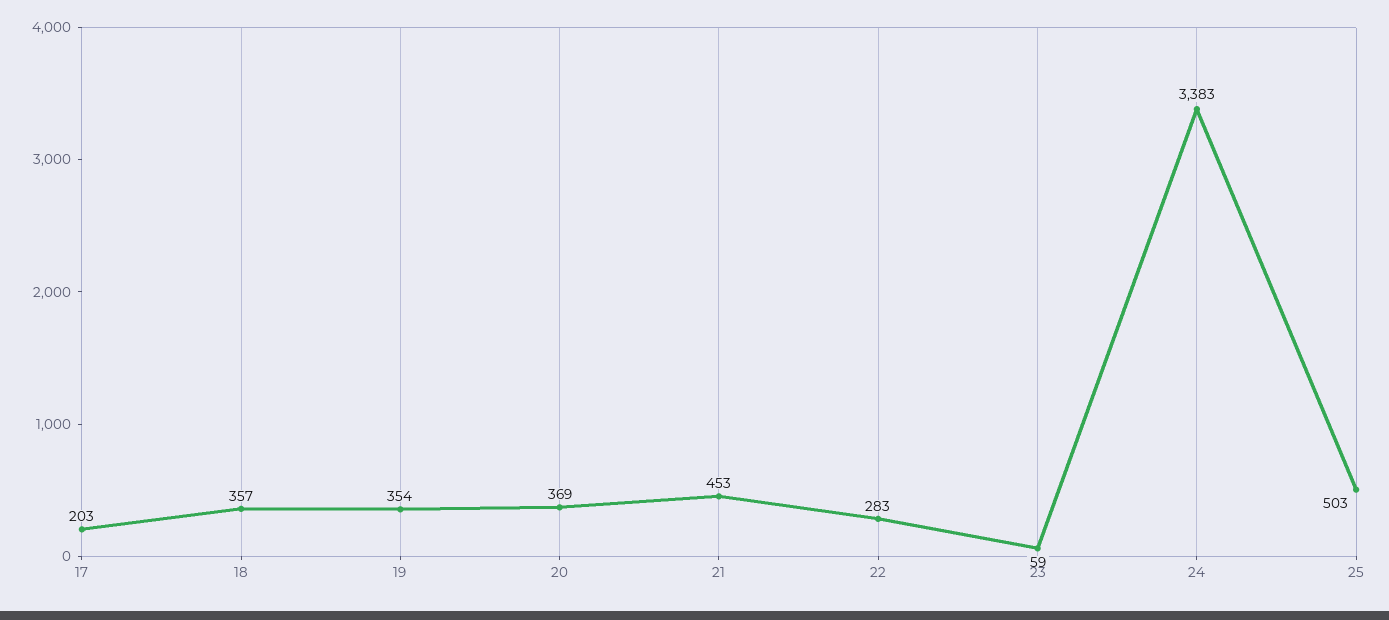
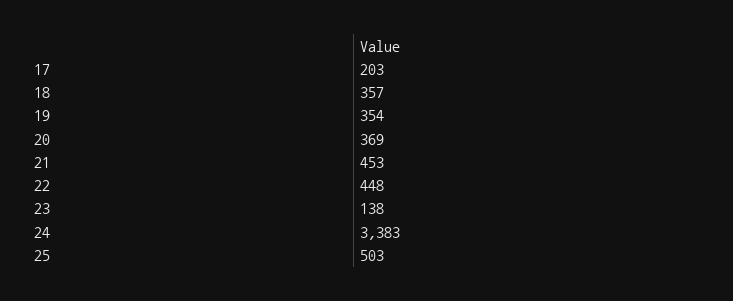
  {
    "17": 203,
    "18": 357,
    "19": 354,
    "20": 369,
    "21": 453,
-   "22": 283,
+   "22": 448,
-   "23": 59,
+   "23": 138,
    "24": 3383,
    "25": 503
  }

